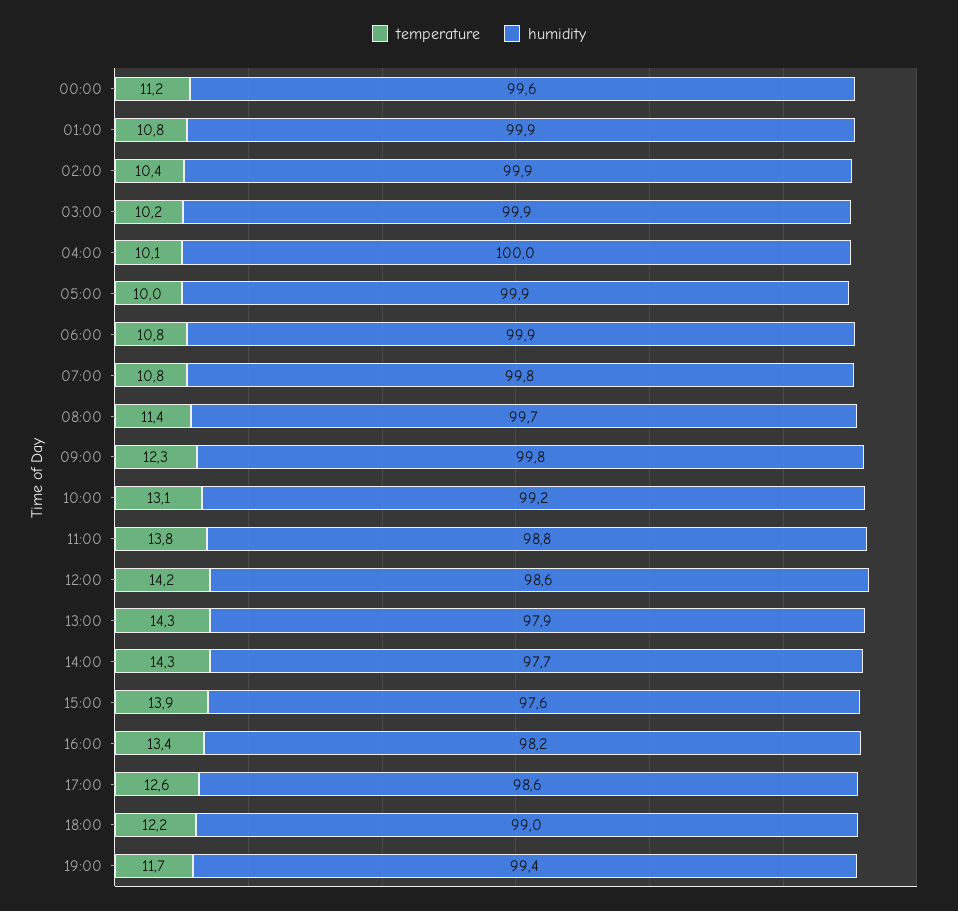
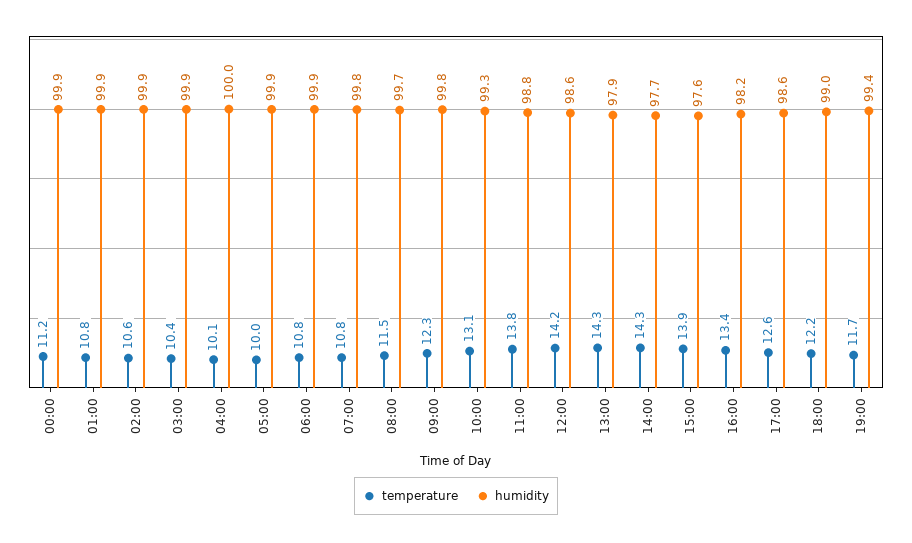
  {
    "temperature": {
      "00:00": 11.2,
      "01:00": 10.8,
-     "02:00": 10.4,
+     "02:00": 10.6,
-     "03:00": 10.2,
+     "03:00": 10.4,
      "04:00": 10.1,
      "05:00": 10,
      "06:00": 10.8,
      "07:00": 10.8,
-     "08:00": 11.4,
+     "08:00": 11.5,
      "09:00": 12.3,
      "10:00": 13.1,
      "11:00": 13.8,
      "12:00": 14.2,
      "13:00": 14.3,
      "14:00": 14.3,
      "15:00": 13.9,
      "16:00": 13.4,
      "17:00": 12.6,
      "18:00": 12.2,
      "19:00": 11.7
    },
    "humidity": {
-     "00:00": 99.6,
+     "00:00": 99.9,
      "01:00": 99.9,
      "02:00": 99.9,
      "03:00": 99.9,
      "04:00": 100,
      "05:00": 99.9,
      "06:00": 99.9,
      "07:00": 99.8,
      "08:00": 99.7,
      "09:00": 99.8,
-     "10:00": 99.2,
+     "10:00": 99.3,
      "11:00": 98.8,
      "12:00": 98.6,
      "13:00": 97.9,
      "14:00": 97.7,
      "15:00": 97.6,
      "16:00": 98.2,
      "17:00": 98.6,
      "18:00": 99,
      "19:00": 99.4
    }
  }

